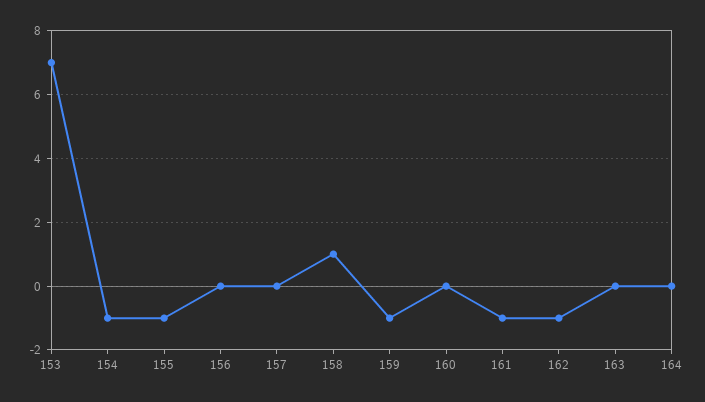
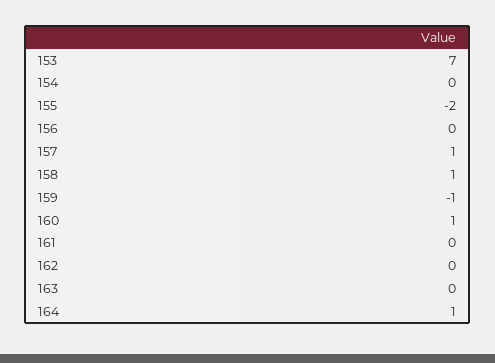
  {
    "153": 7,
-   "154": -1,
+   "154": 0,
-   "155": -1,
+   "155": -2,
    "156": 0,
-   "157": 0,
+   "157": 1,
    "158": 1,
    "159": -1,
-   "160": 0,
+   "160": 1,
-   "161": -1,
+   "161": 0,
-   "162": -1,
+   "162": 0,
    "163": 0,
-   "164": 0
+   "164": 1
  }

